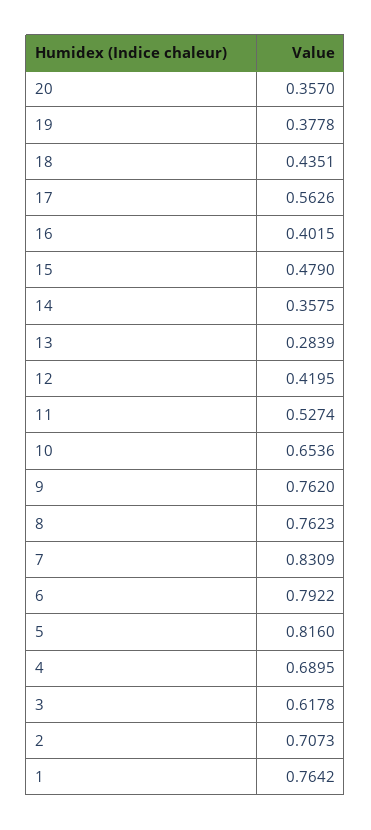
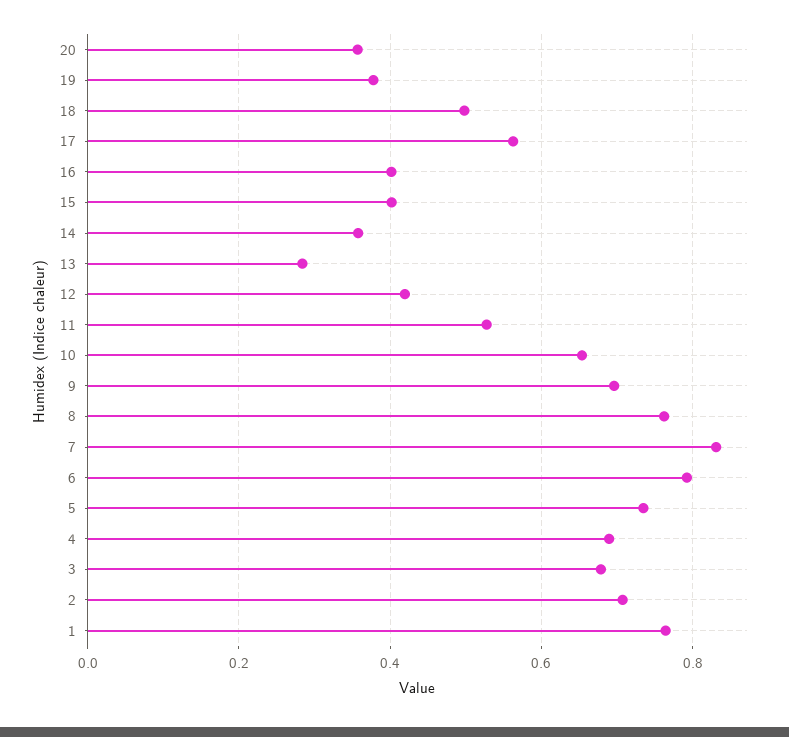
  {
    "20": 0.357,
    "19": 0.3778,
-   "18": 0.4351,
+   "18": 0.5,
    "17": 0.5626,
    "16": 0.4015,
-   "15": 0.479,
+   "15": 0.4,
    "14": 0.3575,
    "13": 0.2839,
    "12": 0.4195,
    "11": 0.5274,
    "10": 0.6536,
-   "9": 0.762,
+   "9": 0.7,
    "8": 0.7623,
    "7": 0.8309,
    "6": 0.7922,
-   "5": 0.816,
+   "5": 0.74,
    "4": 0.6895,
-   "3": 0.6178,
+   "3": 0.68,
    "2": 0.7073,
    "1": 0.7642
  }

